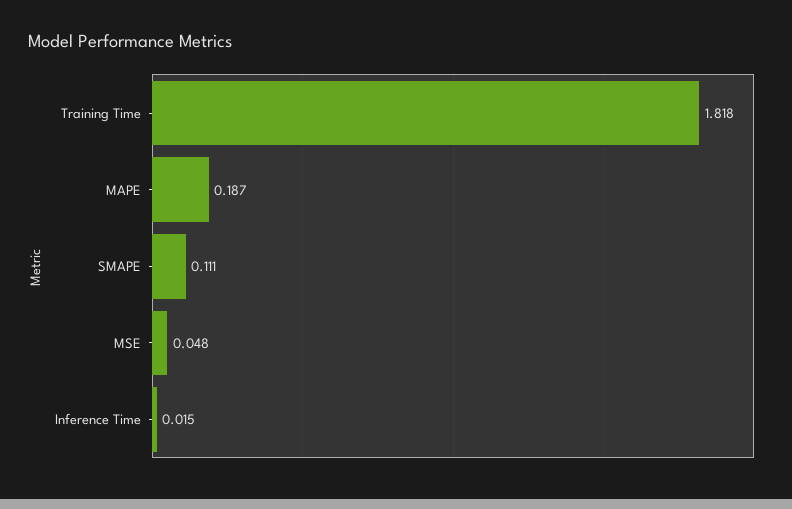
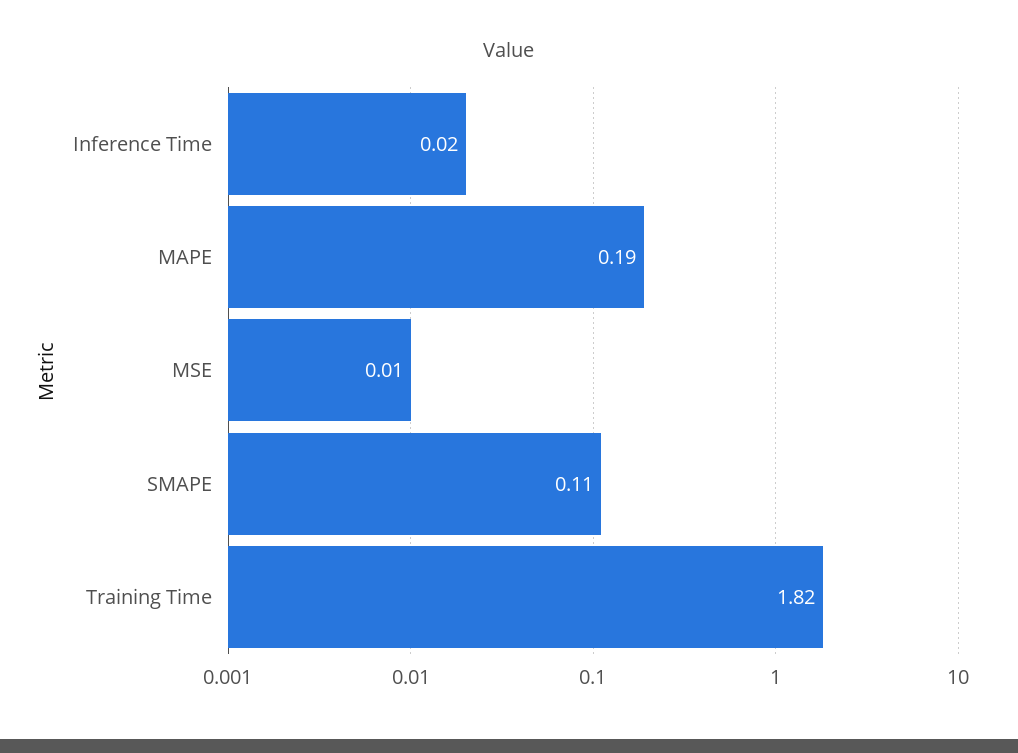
  {
    "Training Time": 1.818,
    "MAPE": 0.187,
    "SMAPE": 0.111,
-   "MSE": 0.048,
+   "MSE": 0.01,
    "Inference Time": 0.015
  }

